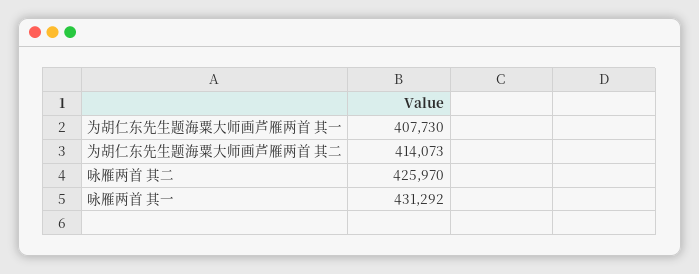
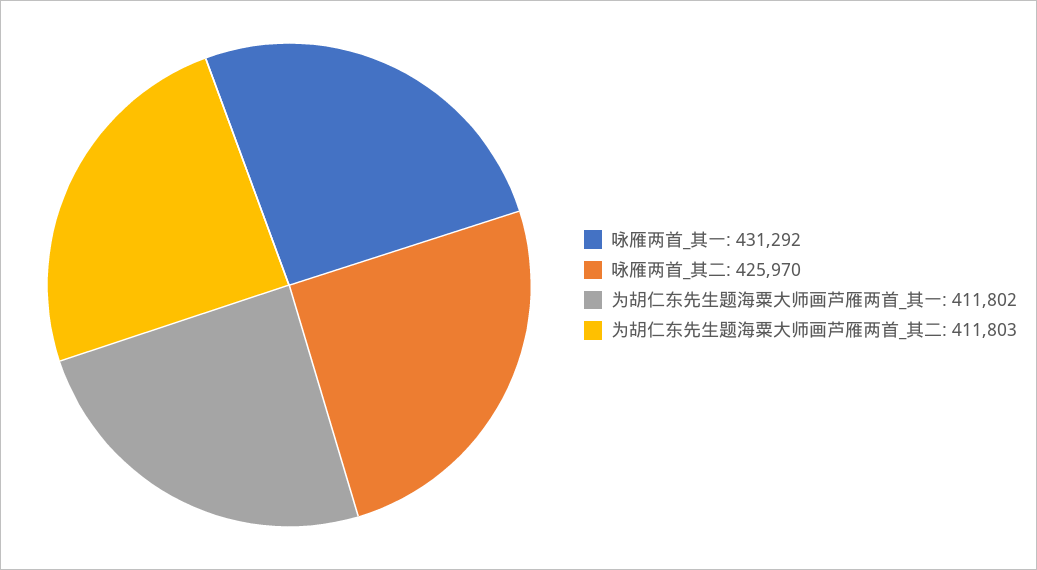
  {
-   "为胡仁东先生题海粟大师画芦雁两首 其一": 407730,
+   "为胡仁东先生题海粟大师画芦雁两首 其一": 411802,
-   "为胡仁东先生题海粟大师画芦雁两首 其二": 414073,
+   "为胡仁东先生题海粟大师画芦雁两首 其二": 411803,
    "咏雁两首 其二": 425970,
    "咏雁两首 其一": 431292
  }

